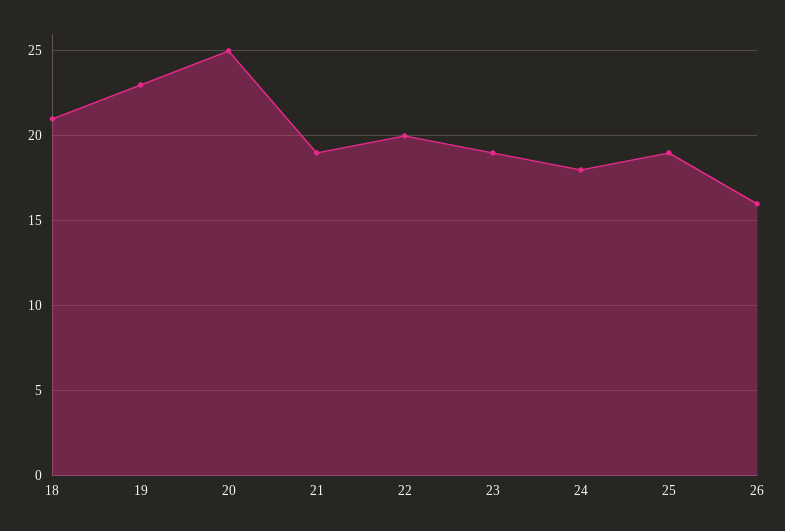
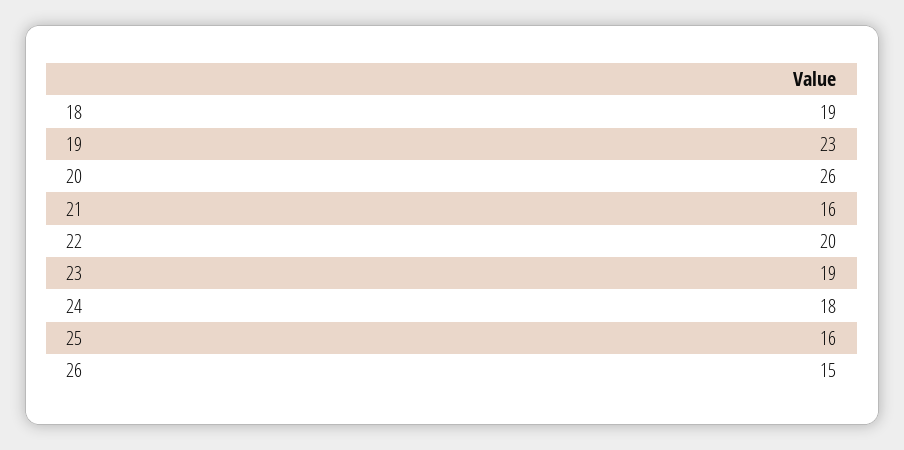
  {
-   "18": 21,
+   "18": 19,
    "19": 23,
-   "20": 25,
+   "20": 26,
-   "21": 19,
+   "21": 16,
    "22": 20,
    "23": 19,
    "24": 18,
-   "25": 19,
+   "25": 16,
-   "26": 16
+   "26": 15
  }

